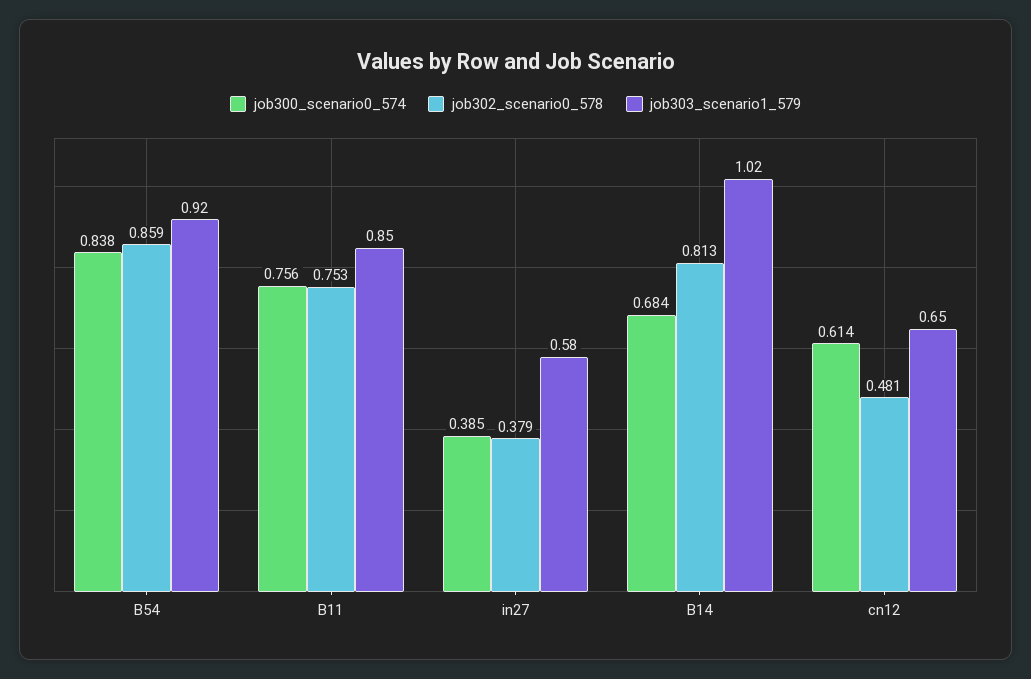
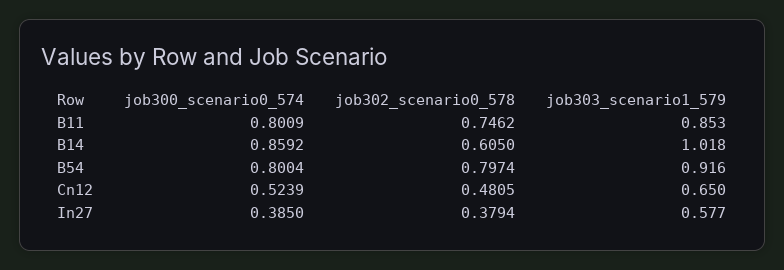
  {
    "job300_scenario0_574": {
-     "B54": 0.838,
+     "B54": 0.8004,
-     "B11": 0.756,
+     "B11": 0.8009,
      "in27": 0.385,
-     "B14": 0.684,
+     "B14": 0.8592,
-     "cn12": 0.614
+     "cn12": 0.5239
    },
    "job302_scenario0_578": {
-     "B54": 0.859,
+     "B54": 0.7974,
-     "B11": 0.753,
+     "B11": 0.7462,
      "in27": 0.3794,
-     "B14": 0.813,
+     "B14": 0.605,
      "cn12": 0.4805
    },
    "job303_scenario1_579": {
      "B54": 0.916,
      "B11": 0.853,
      "in27": 0.577,
      "B14": 1.018,
      "cn12": 0.65
    }
  }

